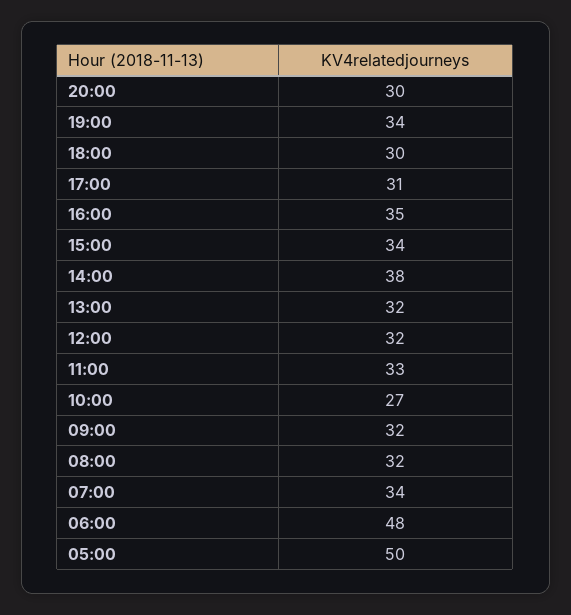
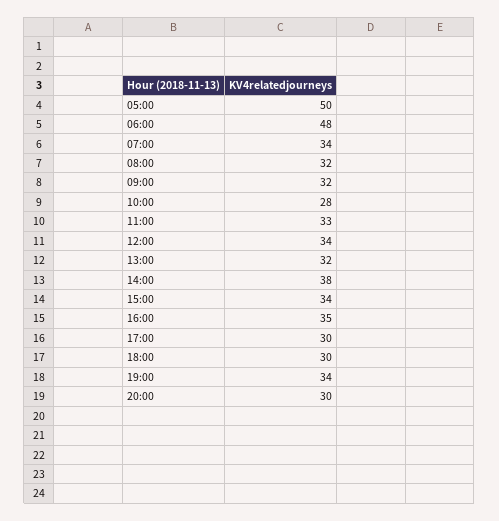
  {
    "20:00": 30,
    "19:00": 34,
    "18:00": 30,
-   "17:00": 31,
+   "17:00": 30,
    "16:00": 35,
    "15:00": 34,
    "14:00": 38,
    "13:00": 32,
-   "12:00": 32,
+   "12:00": 34,
    "11:00": 33,
-   "10:00": 27,
+   "10:00": 28,
    "09:00": 32,
    "08:00": 32,
    "07:00": 34,
    "06:00": 48,
    "05:00": 50
  }

